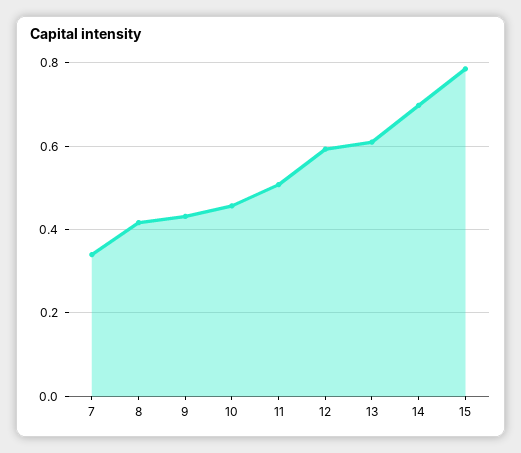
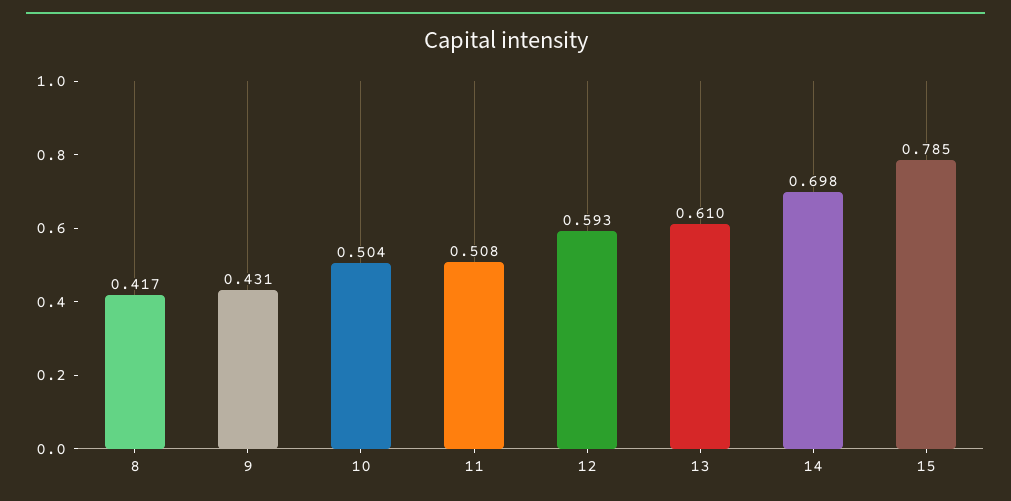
  {
-   "7": 0.34,
    "8": 0.417,
    "9": 0.431,
-   "10": 0.46,
+   "10": 0.504,
    "11": 0.508,
    "12": 0.593,
    "13": 0.61,
    "14": 0.698,
    "15": 0.785
  }

